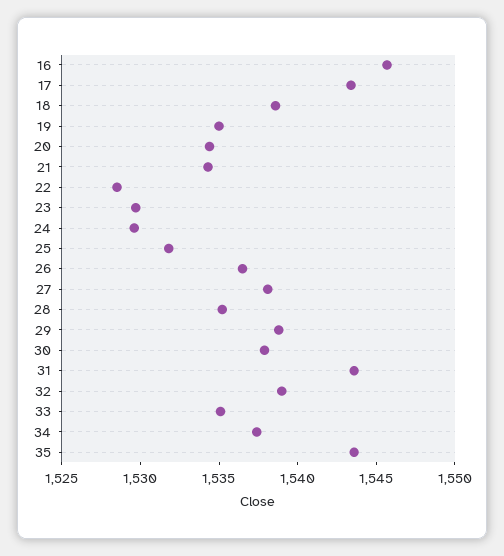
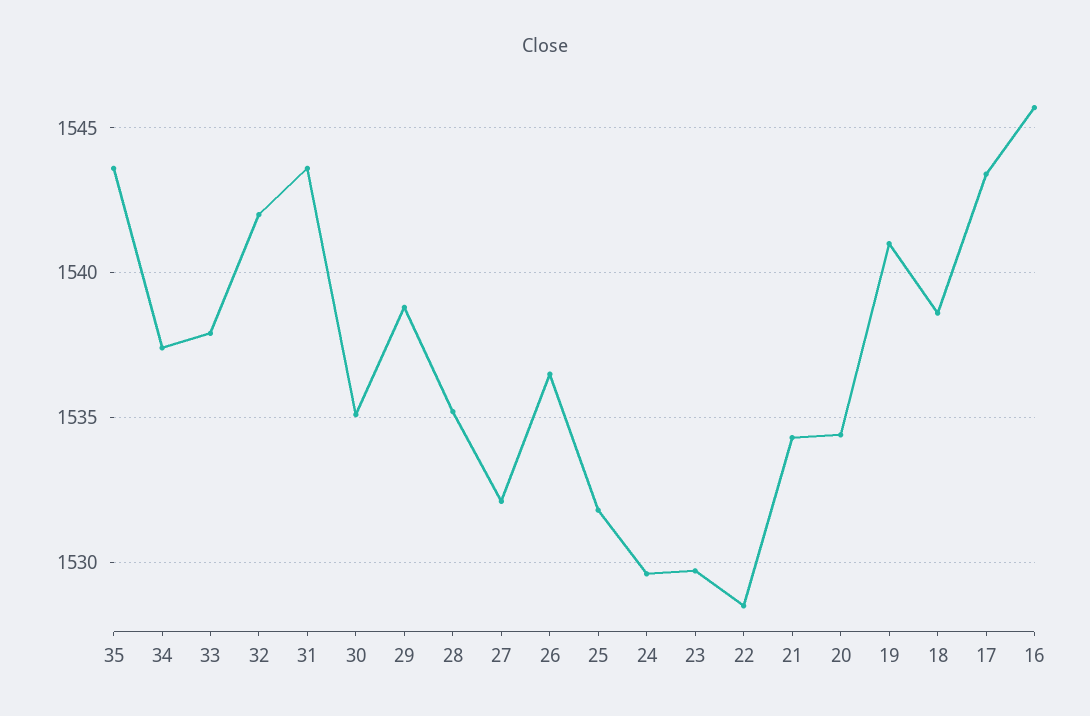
  {
    "16": 1545.5,
    "17": 1543.5,
    "18": 1538.5,
-   "19": 1535,
+   "19": 1541,
    "20": 1534.5,
    "21": 1534.5,
    "22": 1528.5,
    "23": 1529.5,
    "24": 1529.5,
    "25": 1532,
    "26": 1536.5,
-   "27": 1538,
+   "27": 1532,
    "28": 1535,
    "29": 1539,
-   "30": 1538,
+   "30": 1535,
    "31": 1543.5,
-   "32": 1539,
+   "32": 1542,
-   "33": 1535,
+   "33": 1538,
    "34": 1537.5,
    "35": 1543.5
  }

